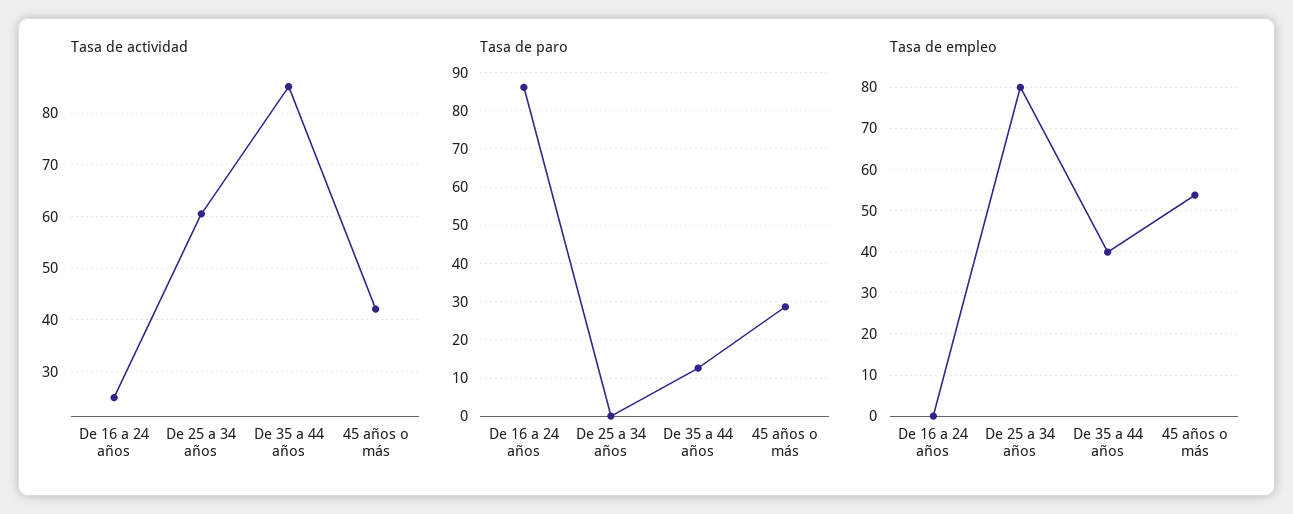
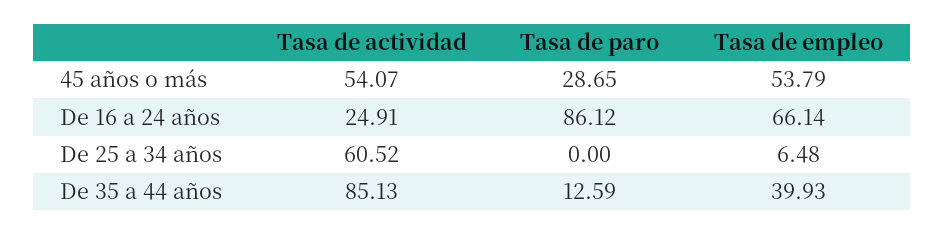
  {
    "Tasa de actividad": {
      "De 16 a 24 años": 24.91,
      "De 25 a 34 años": 60.52,
      "De 35 a 44 años": 85.13,
-     "45 años o más": 42
+     "45 años o más": 54.07
    },
    "Tasa de paro": {
      "De 16 a 24 años": 86.12,
      "De 25 a 34 años": 0,
      "De 35 a 44 años": 12.59,
      "45 años o más": 28.65
    },
    "Tasa de empleo": {
-     "De 16 a 24 años": 0,
+     "De 16 a 24 años": 66.14,
-     "De 25 a 34 años": 80,
+     "De 25 a 34 años": 6.48,
      "De 35 a 44 años": 39.93,
      "45 años o más": 53.79
    }
  }

